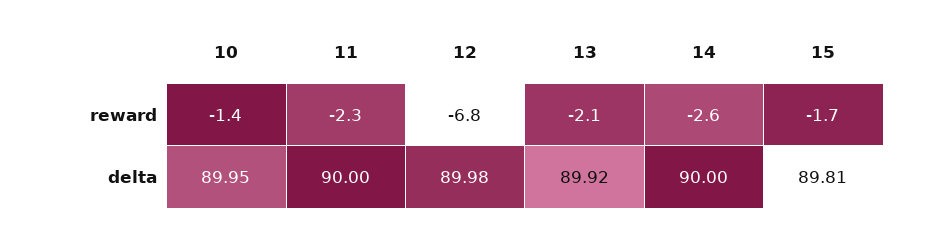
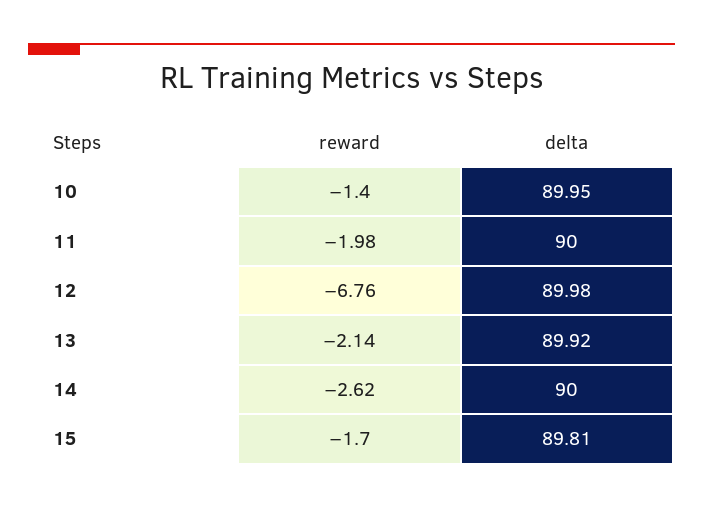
  {
    "10": {
      "reward": -1.4,
      "delta": 89.95
    },
    "11": {
-     "reward": -2.3,
+     "reward": -1.98,
      "delta": 90
    },
    "12": {
      "reward": -6.76,
      "delta": 89.98
    },
    "13": {
      "reward": -2.14,
      "delta": 89.92
    },
    "14": {
      "reward": -2.62,
      "delta": 90
    },
    "15": {
      "reward": -1.7,
      "delta": 89.81
    }
  }

